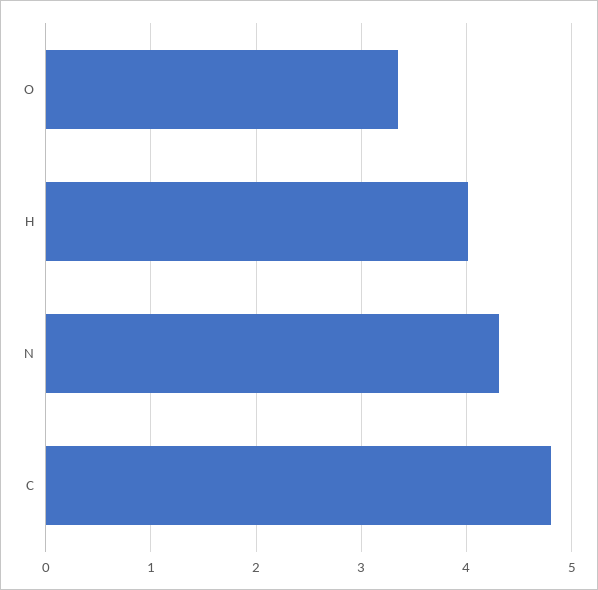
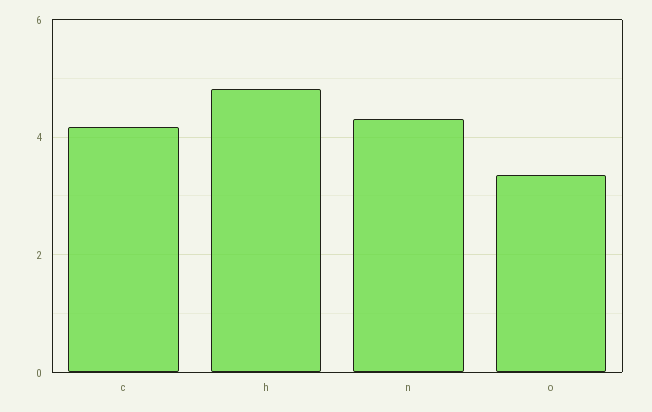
  {
    "O": 3.4,
-   "H": 4,
+   "H": 4.8,
    "N": 4.3,
-   "C": 4.8
+   "C": 4.2
  }

